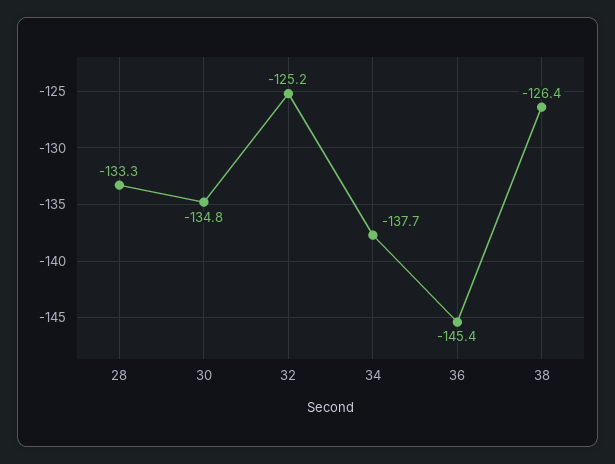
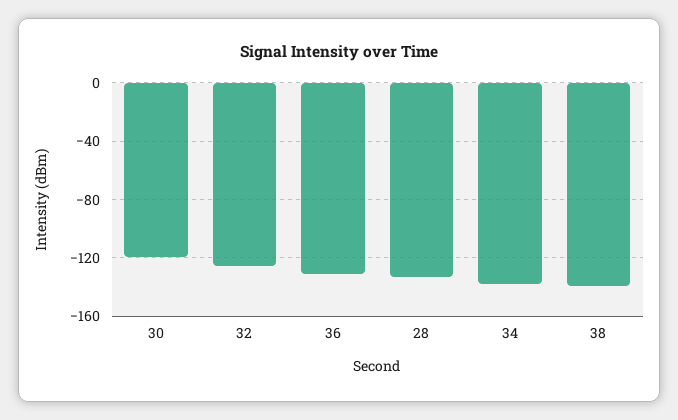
  {
    "28": -133.3,
-   "30": -134.8,
+   "30": -120,
    "32": -125.2,
    "34": -137.7,
-   "36": -145.4,
+   "36": -130,
-   "38": -126.4
+   "38": -140
  }

